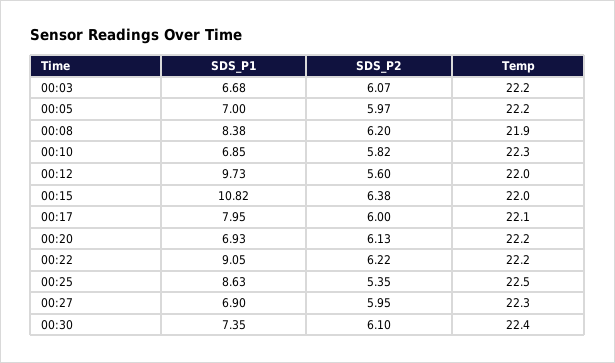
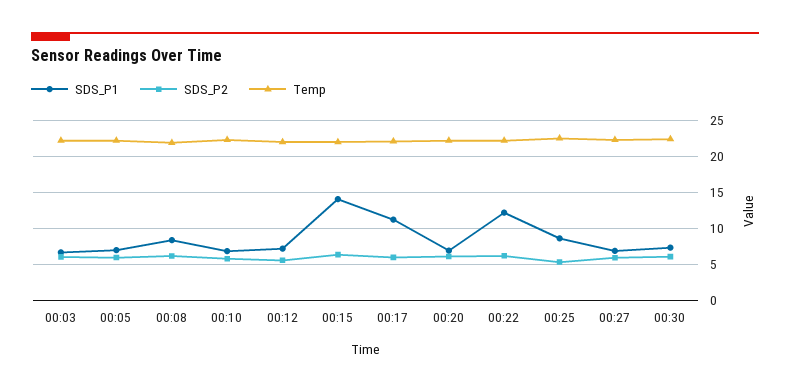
  {
    "SDS_P1": {
      "00:03": 6.68,
      "00:05": 7,
      "00:08": 8.38,
      "00:10": 6.85,
-     "00:12": 9.73,
+     "00:12": 7,
-     "00:15": 10.82,
+     "00:15": 14,
-     "00:17": 7.95,
+     "00:17": 11,
      "00:20": 6.93,
-     "00:22": 9.05,
+     "00:22": 12,
      "00:25": 8.63,
      "00:27": 6.9,
      "00:30": 7.35
    },
    "SDS_P2": {
      "00:03": 6.07,
      "00:05": 5.97,
      "00:08": 6.2,
      "00:10": 5.82,
      "00:12": 5.6,
      "00:15": 6.38,
      "00:17": 6,
      "00:20": 6.13,
      "00:22": 6.22,
      "00:25": 5.35,
      "00:27": 5.95,
      "00:30": 6.1
    },
    "Temp": {
      "00:03": 22.2,
      "00:05": 22.2,
      "00:08": 21.9,
      "00:10": 22.3,
      "00:12": 22,
      "00:15": 22,
      "00:17": 22.1,
      "00:20": 22.2,
      "00:22": 22.2,
      "00:25": 22.5,
      "00:27": 22.3,
      "00:30": 22.4
    }
  }

